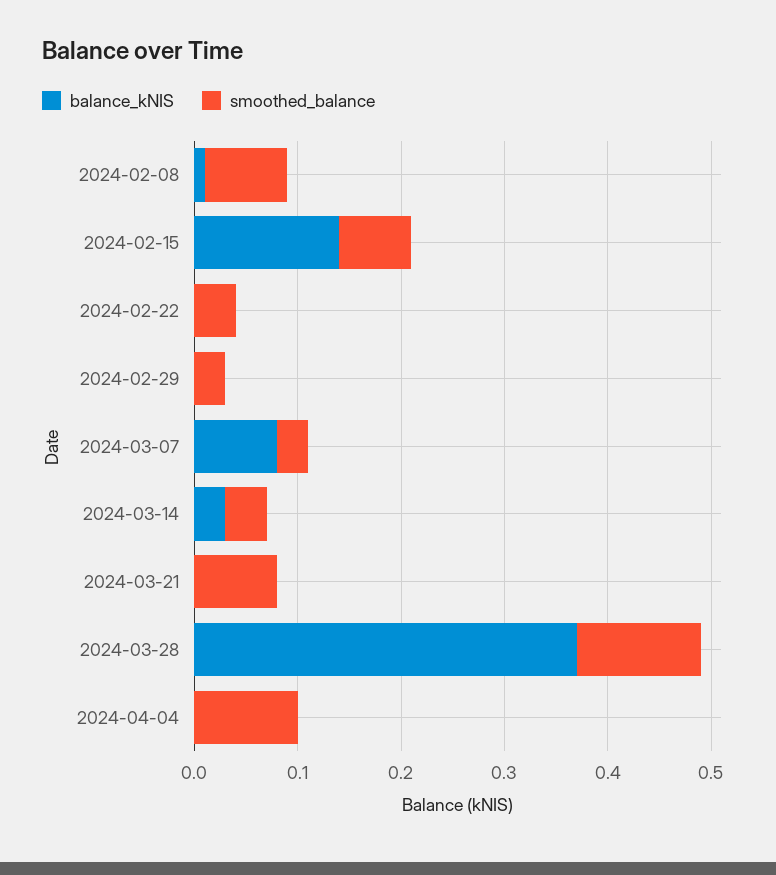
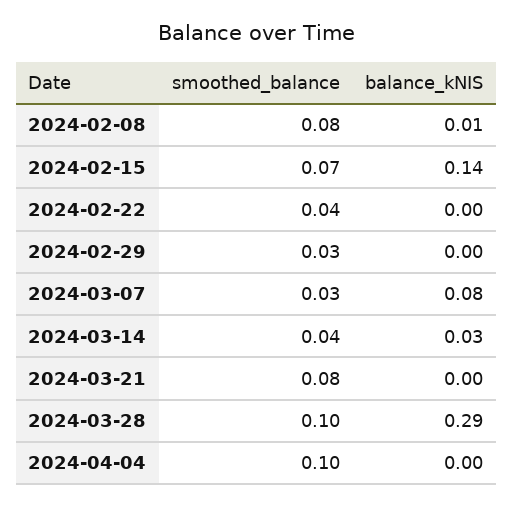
  {
    "balance_kNIS": {
      "2024-02-08": 0.01,
      "2024-02-15": 0.14,
      "2024-02-22": 0,
      "2024-02-29": 0,
      "2024-03-07": 0.08,
      "2024-03-14": 0.03,
      "2024-03-21": 0,
-     "2024-03-28": 0.37,
+     "2024-03-28": 0.29,
      "2024-04-04": 0
    },
    "smoothed_balance": {
      "2024-02-08": 0.08,
      "2024-02-15": 0.07,
      "2024-02-22": 0.04,
      "2024-02-29": 0.03,
      "2024-03-07": 0.03,
      "2024-03-14": 0.04,
      "2024-03-21": 0.08,
-     "2024-03-28": 0.12,
+     "2024-03-28": 0.1,
      "2024-04-04": 0.1
    }
  }

